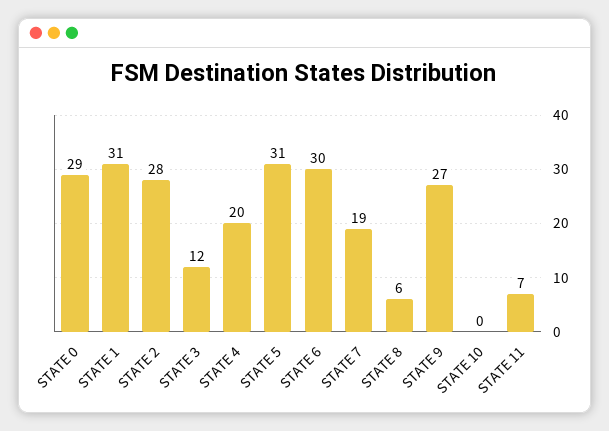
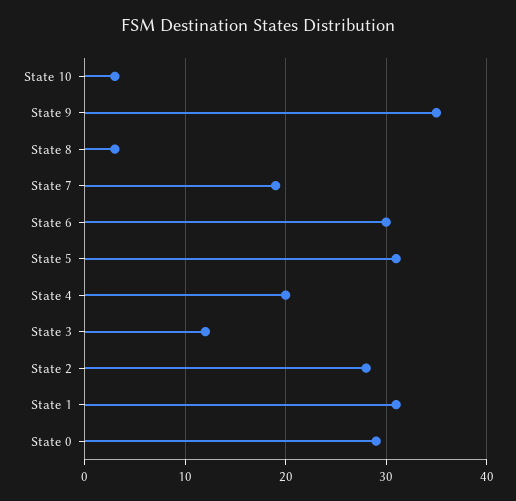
  {
    "STATE 0": 29,
    "STATE 1": 31,
    "STATE 2": 28,
    "STATE 3": 12,
    "STATE 4": 20,
    "STATE 5": 31,
    "STATE 6": 30,
    "STATE 7": 19,
-   "STATE 8": 6,
+   "STATE 8": 3,
-   "STATE 9": 27,
+   "STATE 9": 35,
-   "STATE 10": 0,
+   "STATE 10": 3
-   "STATE 11": 7
  }

